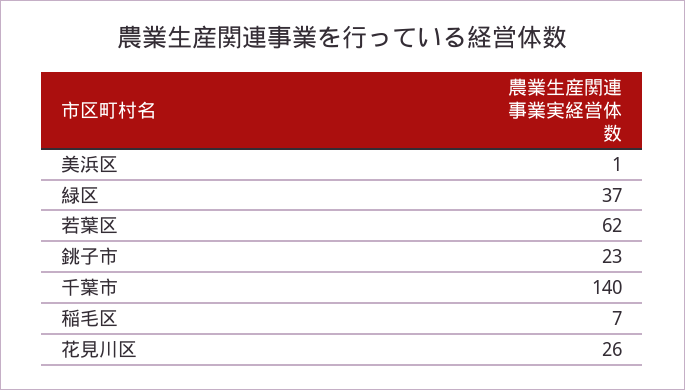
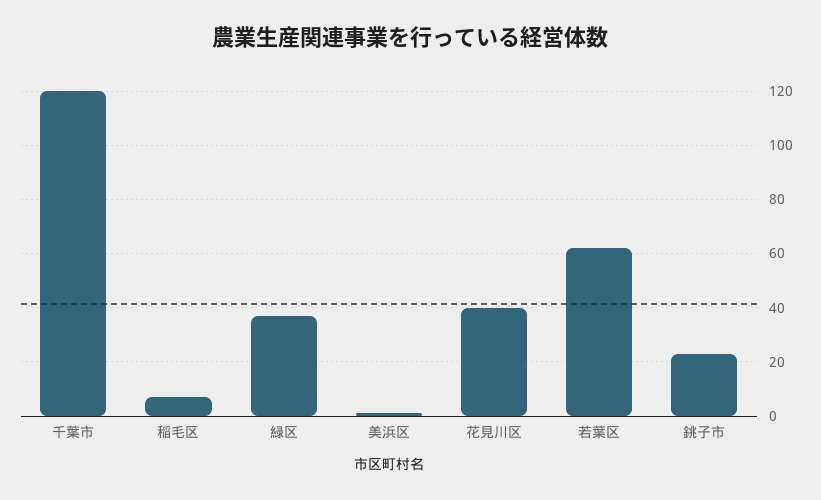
  {
    "美浜区": 1,
    "緑区": 37,
    "若葉区": 62,
    "銚子市": 23,
-   "千葉市": 140,
+   "千葉市": 120,
    "稲毛区": 7,
-   "花見川区": 26
+   "花見川区": 40
  }

